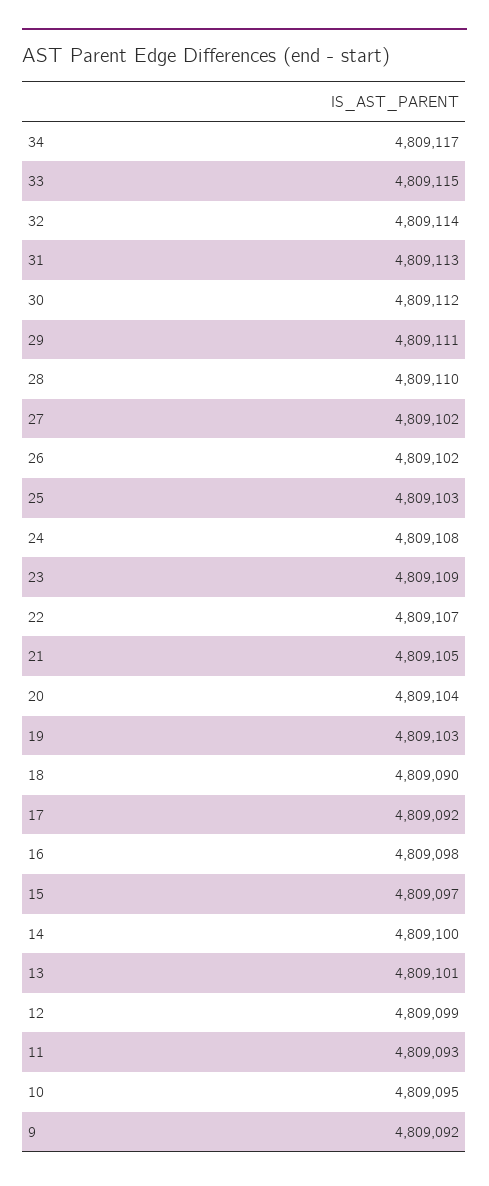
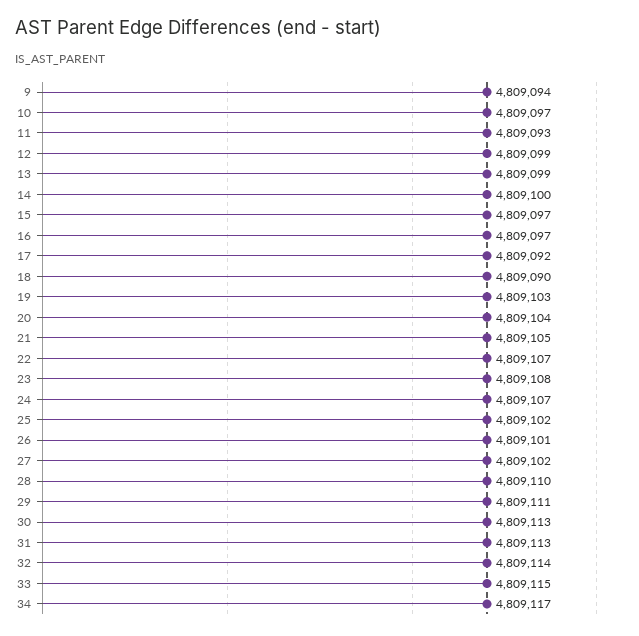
  {
    "34": 4809117,
    "33": 4809115,
    "32": 4809114,
    "31": 4809113,
-   "30": 4809112,
+   "30": 4809113,
    "29": 4809111,
    "28": 4809110,
    "27": 4809102,
-   "26": 4809102,
+   "26": 4809101,
-   "25": 4809103,
+   "25": 4809102,
-   "24": 4809108,
+   "24": 4809107,
-   "23": 4809109,
+   "23": 4809108,
    "22": 4809107,
    "21": 4809105,
    "20": 4809104,
    "19": 4809103,
    "18": 4809090,
    "17": 4809092,
-   "16": 4809098,
+   "16": 4809097,
    "15": 4809097,
    "14": 4809100,
-   "13": 4809101,
+   "13": 4809099,
    "12": 4809099,
    "11": 4809093,
-   "10": 4809095,
+   "10": 4809097,
-   "9": 4809092
+   "9": 4809094
  }

